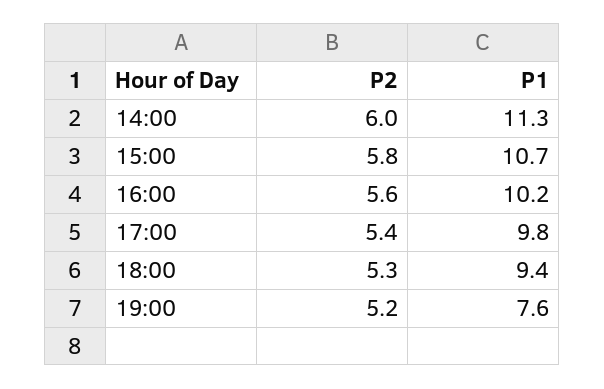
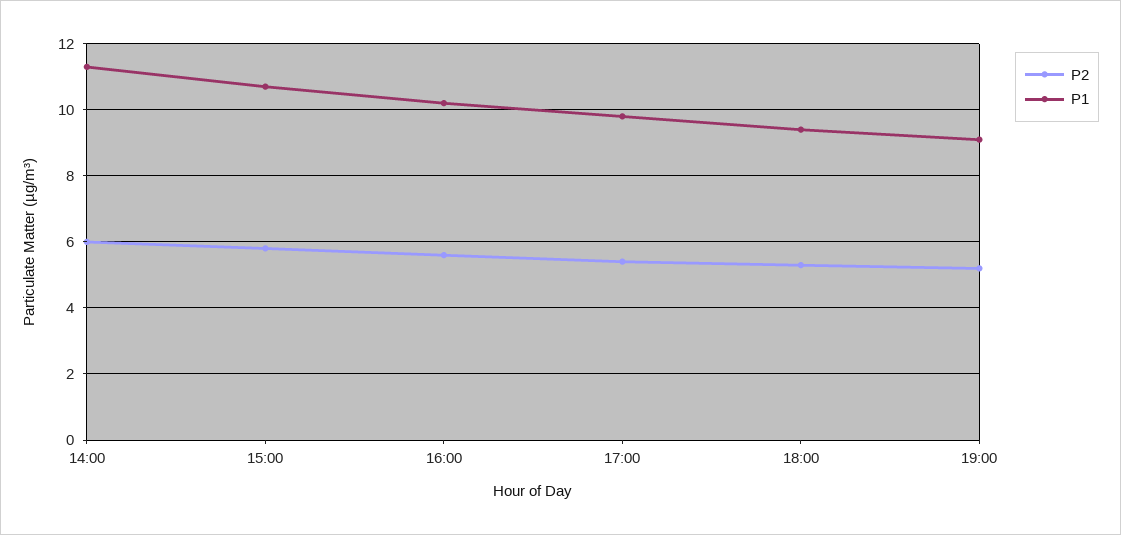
  {
    "P2": {
      "14:00": 6,
      "15:00": 5.8,
      "16:00": 5.6,
      "17:00": 5.4,
      "18:00": 5.3,
      "19:00": 5.2
    },
    "P1": {
      "14:00": 11.3,
      "15:00": 10.7,
      "16:00": 10.2,
      "17:00": 9.8,
      "18:00": 9.4,
-     "19:00": 7.6
+     "19:00": 9
    }
  }

